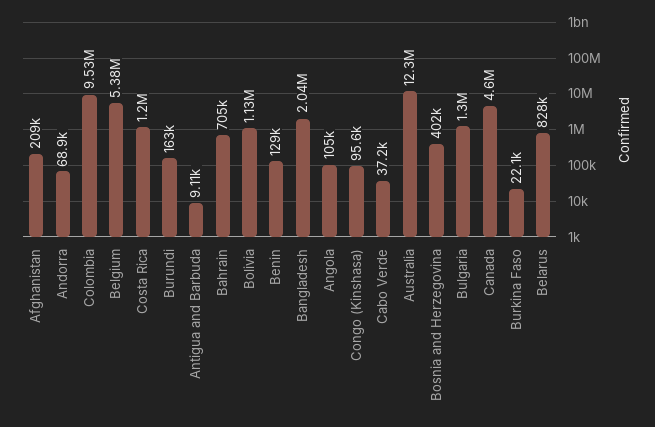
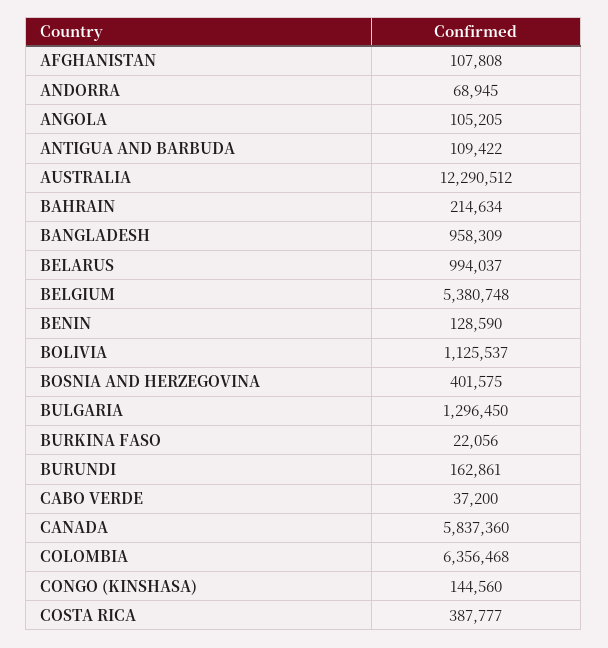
  {
-   "Afghanistan": 209000,
+   "Afghanistan": 107808,
    "Andorra": 68945,
-   "Colombia": 9530000,
+   "Colombia": 6356468,
    "Belgium": 5380748,
-   "Costa Rica": 1200000,
+   "Costa Rica": 387777,
    "Burundi": 162861,
-   "Antigua and Barbuda": 9110,
+   "Antigua and Barbuda": 109422,
-   "Bahrain": 705000,
+   "Bahrain": 214634,
    "Bolivia": 1125537,
    "Benin": 128590,
-   "Bangladesh": 2040000,
+   "Bangladesh": 958309,
    "Angola": 105205,
-   "Congo (Kinshasa)": 95600,
+   "Congo (Kinshasa)": 144560,
    "Cabo Verde": 37200,
    "Australia": 12290512,
    "Bosnia and Herzegovina": 401575,
    "Bulgaria": 1296450,
-   "Canada": 4600000,
+   "Canada": 5837360,
    "Burkina Faso": 22056,
-   "Belarus": 828000
+   "Belarus": 994037
  }

